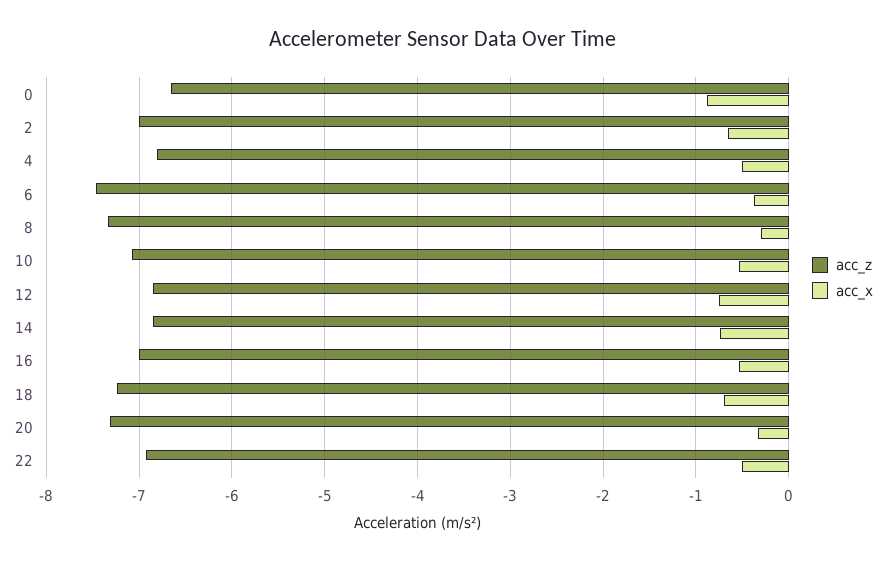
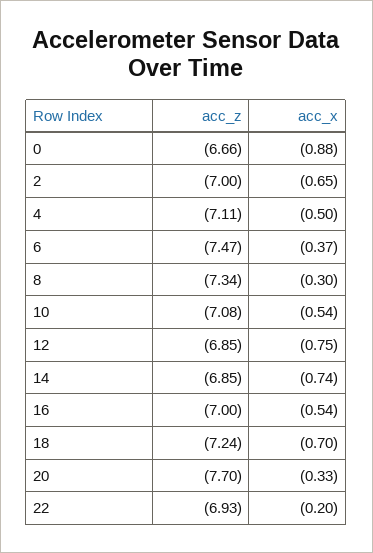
  {
    "acc_z": {
      "0": -6.66,
      "2": -7,
-     "4": -6.8,
+     "4": -7.11,
      "6": -7.47,
      "8": -7.34,
      "10": -7.08,
      "12": -6.85,
      "14": -6.85,
      "16": -7,
      "18": -7.24,
-     "20": -7.3,
+     "20": -7.7,
      "22": -6.93
    },
    "acc_x": {
      "0": -0.88,
      "2": -0.65,
      "4": -0.5,
      "6": -0.37,
      "8": -0.3,
      "10": -0.54,
      "12": -0.75,
      "14": -0.74,
      "16": -0.54,
      "18": -0.7,
      "20": -0.33,
-     "22": -0.5
+     "22": -0.2
    }
  }

